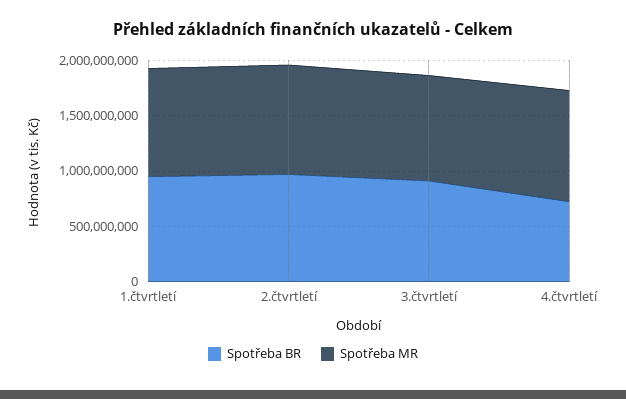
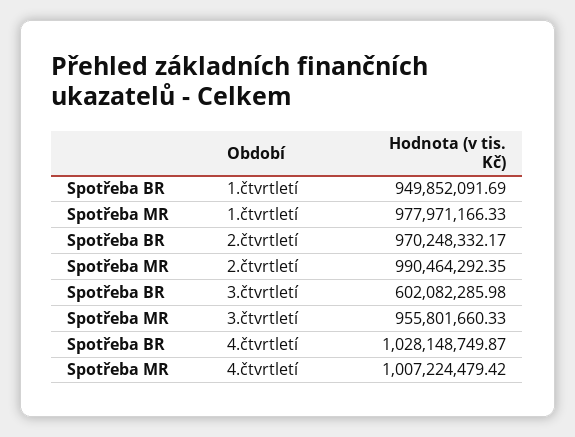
  {
    "Spotřeba BR": {
      "1.čtvrtletí": 949852091.69,
      "2.čtvrtletí": 970248332.17,
-     "3.čtvrtletí": 900000000,
+     "3.čtvrtletí": 602082285.98,
-     "4.čtvrtletí": 700000000
+     "4.čtvrtletí": 1028148749.87
    },
    "Spotřeba MR": {
      "1.čtvrtletí": 977971166.33,
      "2.čtvrtletí": 990464292.35,
      "3.čtvrtletí": 955801660.33,
      "4.čtvrtletí": 1007224479.42
    }
  }

